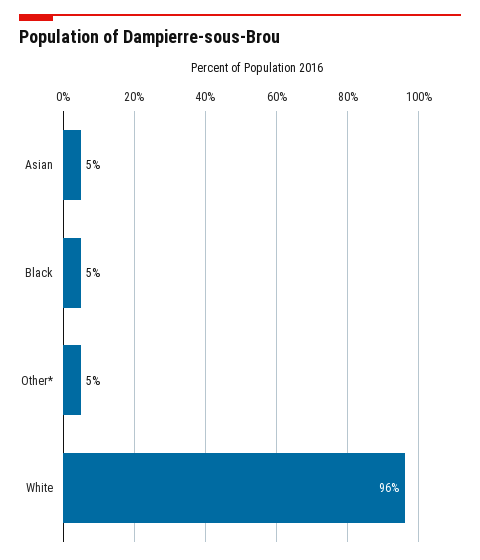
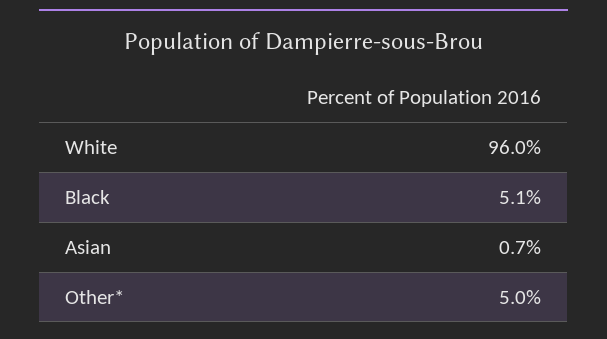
  {
-   "Asian": 5,
+   "Asian": 0.7,
    "Black": 5.1,
    "Other*": 5,
    "White": 96
  }

